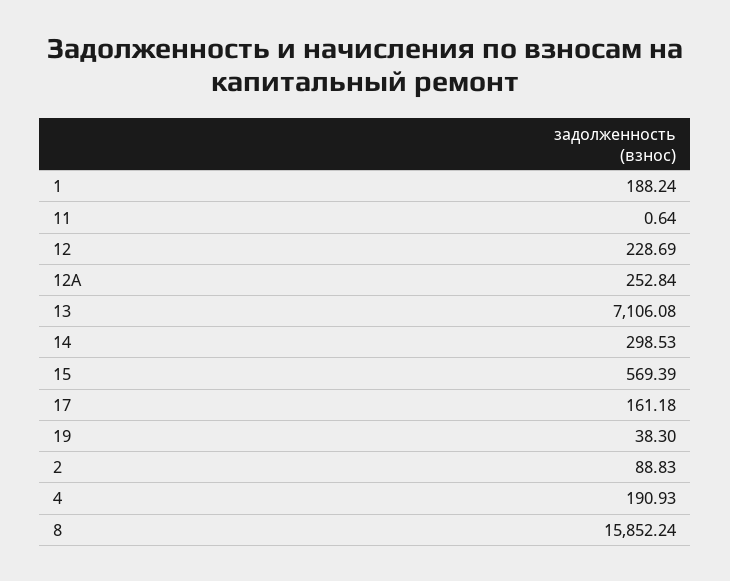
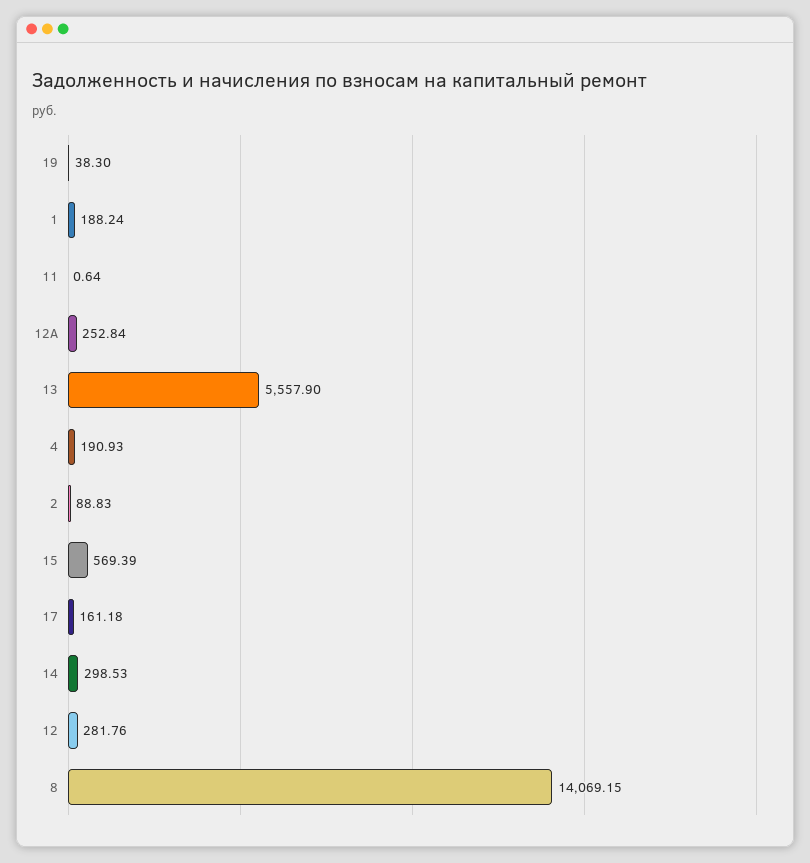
  {
    "1": 188.24,
    "11": 0.64,
-   "12": 228.69,
+   "12": 281.76,
    "12А": 252.84,
-   "13": 7106.08,
+   "13": 5557.9,
    "14": 298.53,
    "15": 569.39,
    "17": 161.18,
    "19": 38.3,
    "2": 88.83,
    "4": 190.93,
-   "8": 15852.24
+   "8": 14069.15
  }

